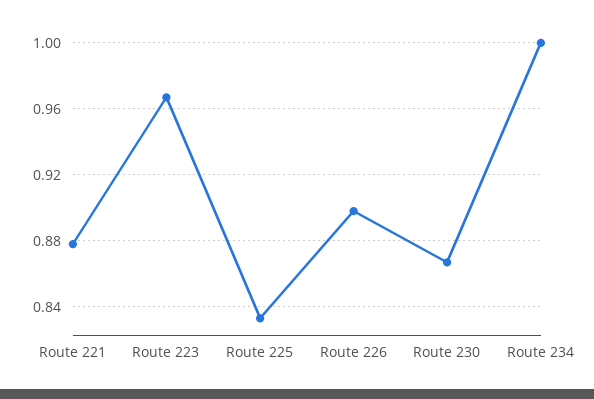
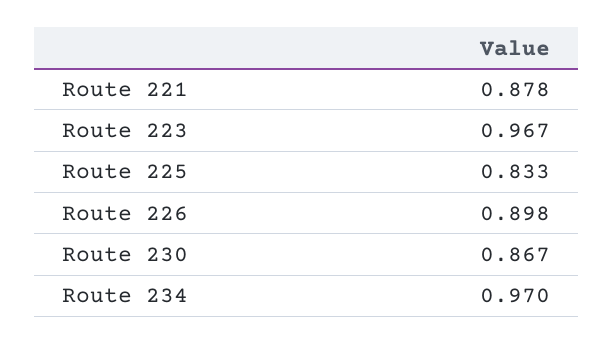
  {
    "Route 221": 0.878,
    "Route 223": 0.967,
    "Route 225": 0.833,
    "Route 226": 0.898,
    "Route 230": 0.867,
-   "Route 234": 1
+   "Route 234": 0.97
  }

